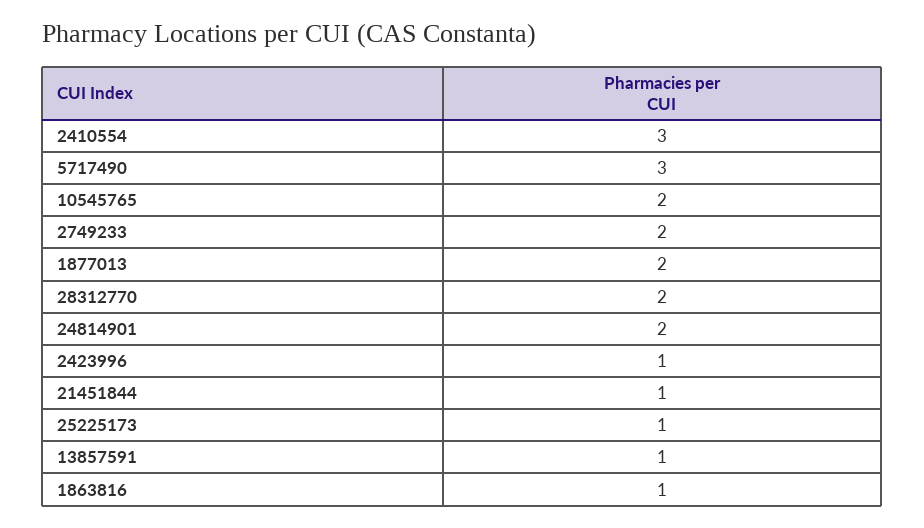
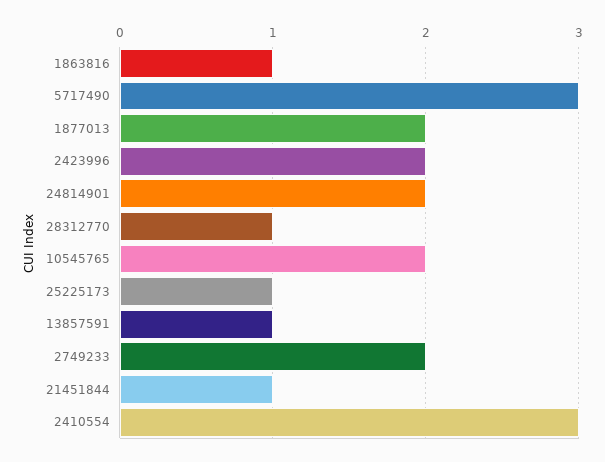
  {
    "2410554": 3,
    "5717490": 3,
    "10545765": 2,
    "2749233": 2,
    "1877013": 2,
-   "28312770": 2,
+   "28312770": 1,
    "24814901": 2,
-   "2423996": 1,
+   "2423996": 2,
    "21451844": 1,
    "25225173": 1,
    "13857591": 1,
    "1863816": 1
  }

